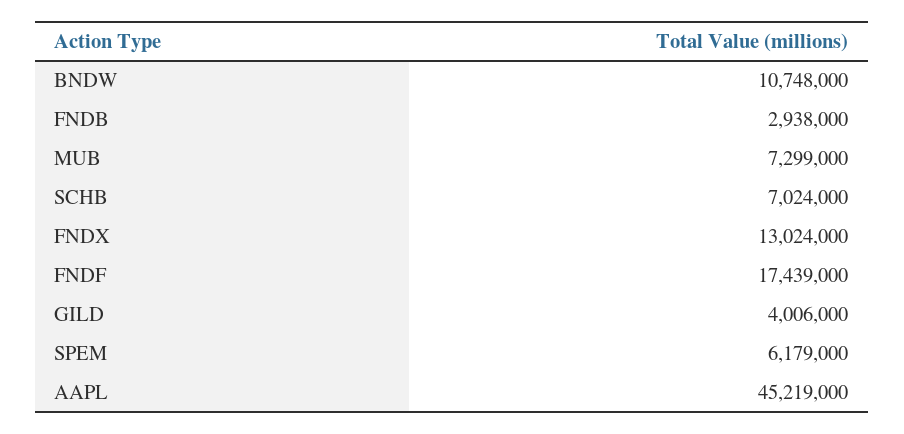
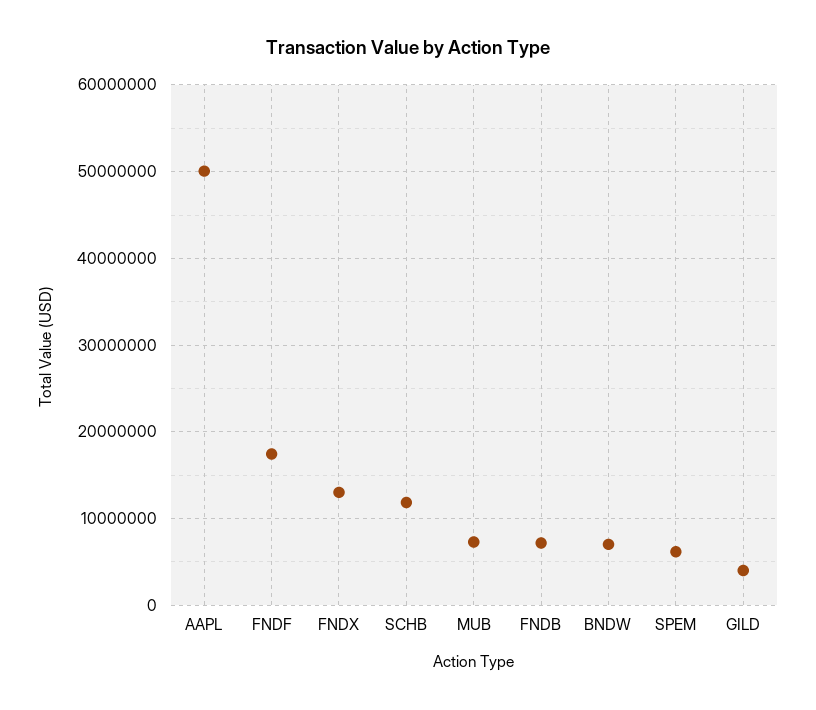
  {
-   "BNDW": 10748000,
+   "BNDW": 7000000,
-   "FNDB": 2938000,
+   "FNDB": 7000000,
    "MUB": 7299000,
-   "SCHB": 7024000,
+   "SCHB": 12000000,
    "FNDX": 13024000,
    "FNDF": 17439000,
    "GILD": 4006000,
    "SPEM": 6179000,
-   "AAPL": 45219000
+   "AAPL": 50000000
  }

